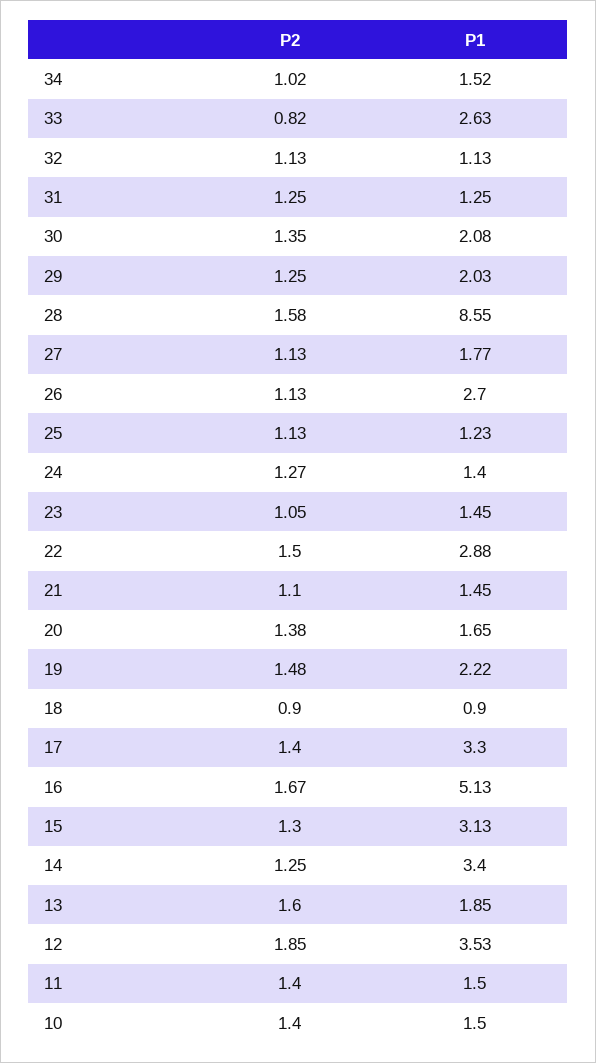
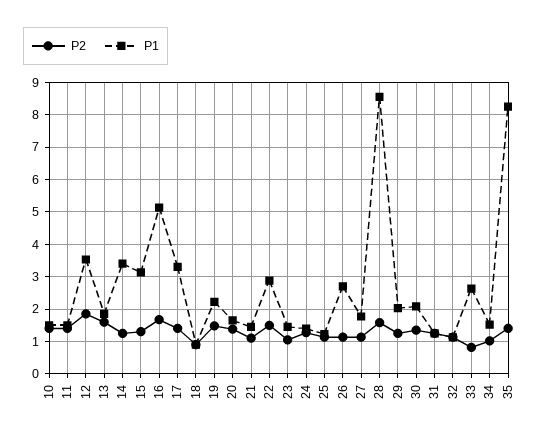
  {
    "P2": {
      "34": 1.02,
      "33": 0.82,
      "32": 1.13,
      "31": 1.25,
      "30": 1.35,
      "29": 1.25,
      "28": 1.58,
      "27": 1.13,
      "26": 1.13,
      "25": 1.13,
      "24": 1.27,
      "23": 1.05,
      "22": 1.5,
      "21": 1.1,
      "20": 1.38,
      "19": 1.48,
      "18": 0.9,
      "17": 1.4,
      "16": 1.67,
      "15": 1.3,
      "14": 1.25,
      "13": 1.6,
      "12": 1.85,
      "11": 1.4,
-     "10": 1.4
+     "10": 1.4,
+     "35": 1.4
    },
    "P1": {
      "34": 1.52,
      "33": 2.63,
      "32": 1.13,
      "31": 1.25,
      "30": 2.08,
      "29": 2.03,
      "28": 8.55,
      "27": 1.77,
      "26": 2.7,
      "25": 1.23,
      "24": 1.4,
      "23": 1.45,
      "22": 2.88,
      "21": 1.45,
      "20": 1.65,
      "19": 2.22,
      "18": 0.9,
      "17": 3.3,
      "16": 5.13,
      "15": 3.13,
      "14": 3.4,
      "13": 1.85,
      "12": 3.53,
      "11": 1.5,
-     "10": 1.5
+     "10": 1.5,
+     "35": 8.2
    }
  }

